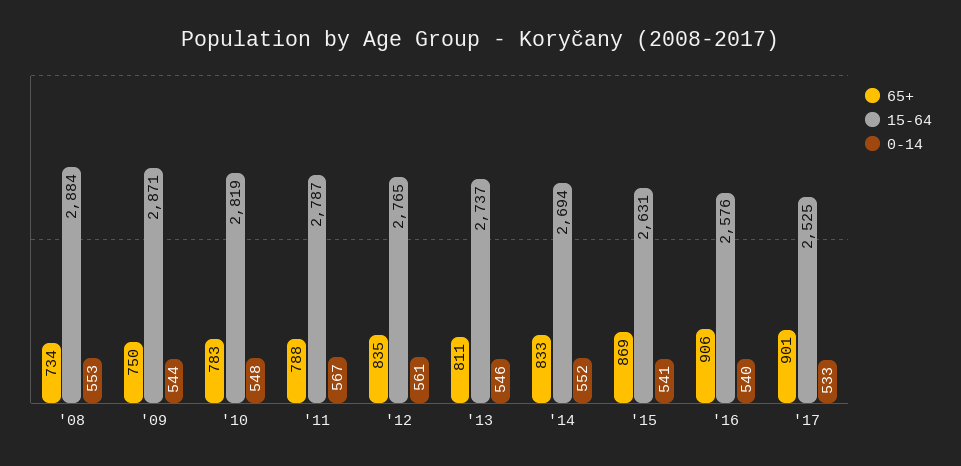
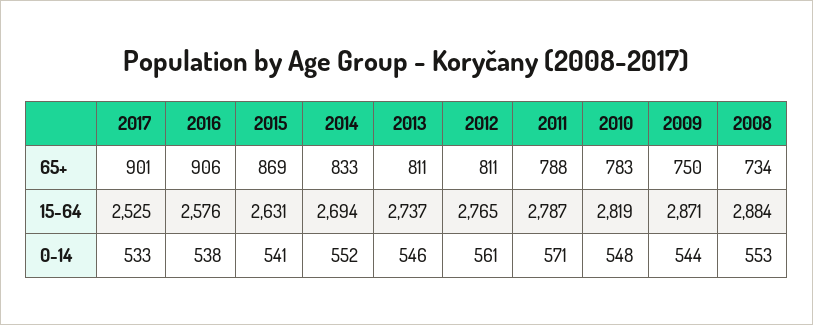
  {
    "65+": {
      "'08": 734,
      "'09": 750,
      "'10": 783,
      "'11": 788,
-     "'12": 835,
+     "'12": 811,
      "'13": 811,
      "'14": 833,
      "'15": 869,
      "'16": 906,
      "'17": 901
    },
    "15-64": {
      "'08": 2884,
      "'09": 2871,
      "'10": 2819,
      "'11": 2787,
      "'12": 2765,
      "'13": 2737,
      "'14": 2694,
      "'15": 2631,
      "'16": 2576,
      "'17": 2525
    },
    "0-14": {
      "'08": 553,
      "'09": 544,
      "'10": 548,
-     "'11": 567,
+     "'11": 571,
      "'12": 561,
      "'13": 546,
      "'14": 552,
      "'15": 541,
-     "'16": 540,
+     "'16": 538,
      "'17": 533
    }
  }

